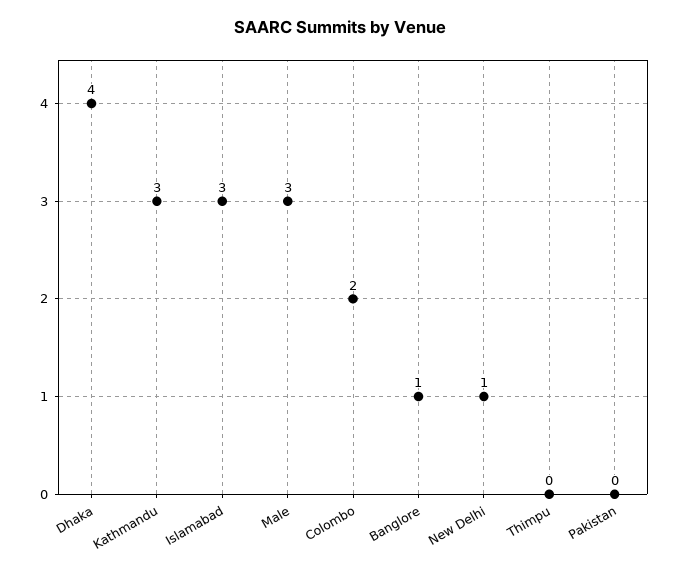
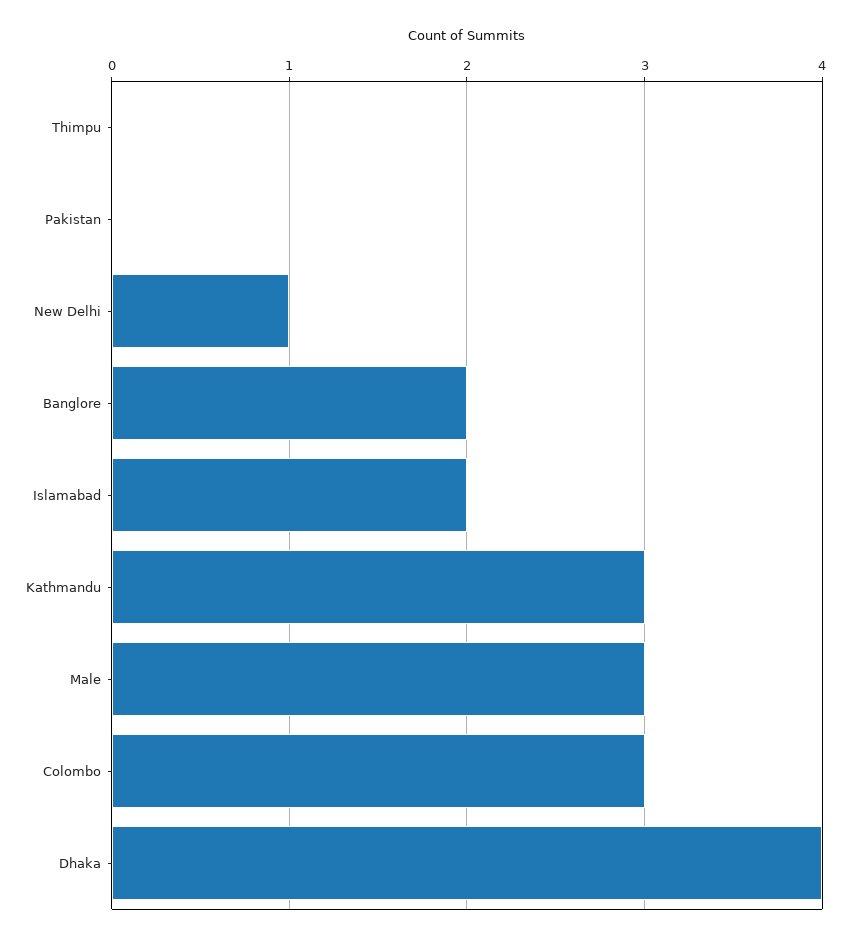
  {
    "Dhaka": 4,
    "Kathmandu": 3,
-   "Islamabad": 3,
+   "Islamabad": 2,
    "Male": 3,
-   "Colombo": 2,
+   "Colombo": 3,
-   "Banglore": 1,
+   "Banglore": 2,
    "New Delhi": 1,
    "Thimpu": 0,
    "Pakistan": 0
  }

